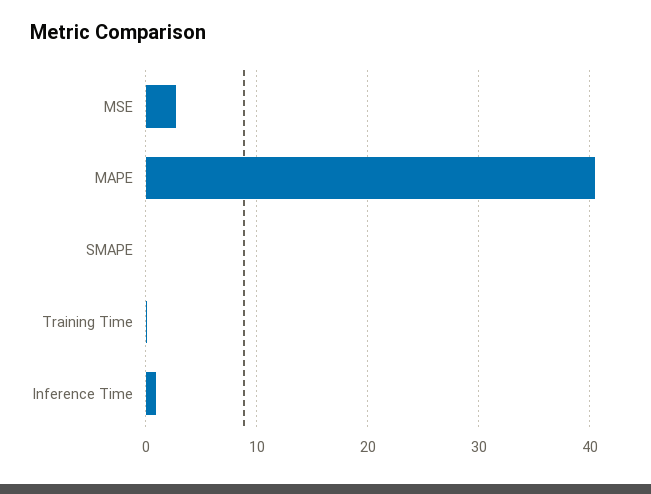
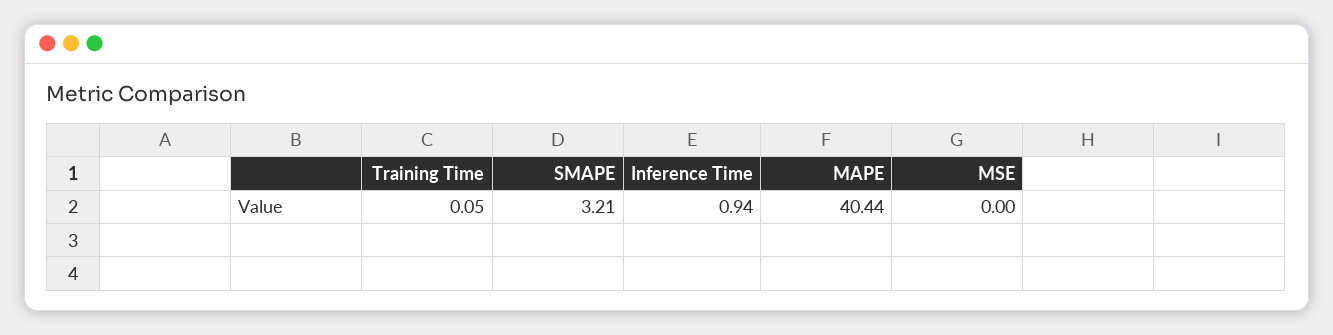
  {
-   "MSE": 3,
+   "MSE": 0,
    "MAPE": 40.44,
-   "SMAPE": 0,
+   "SMAPE": 3.21,
    "Training Time": 0.05,
    "Inference Time": 0.94
  }

